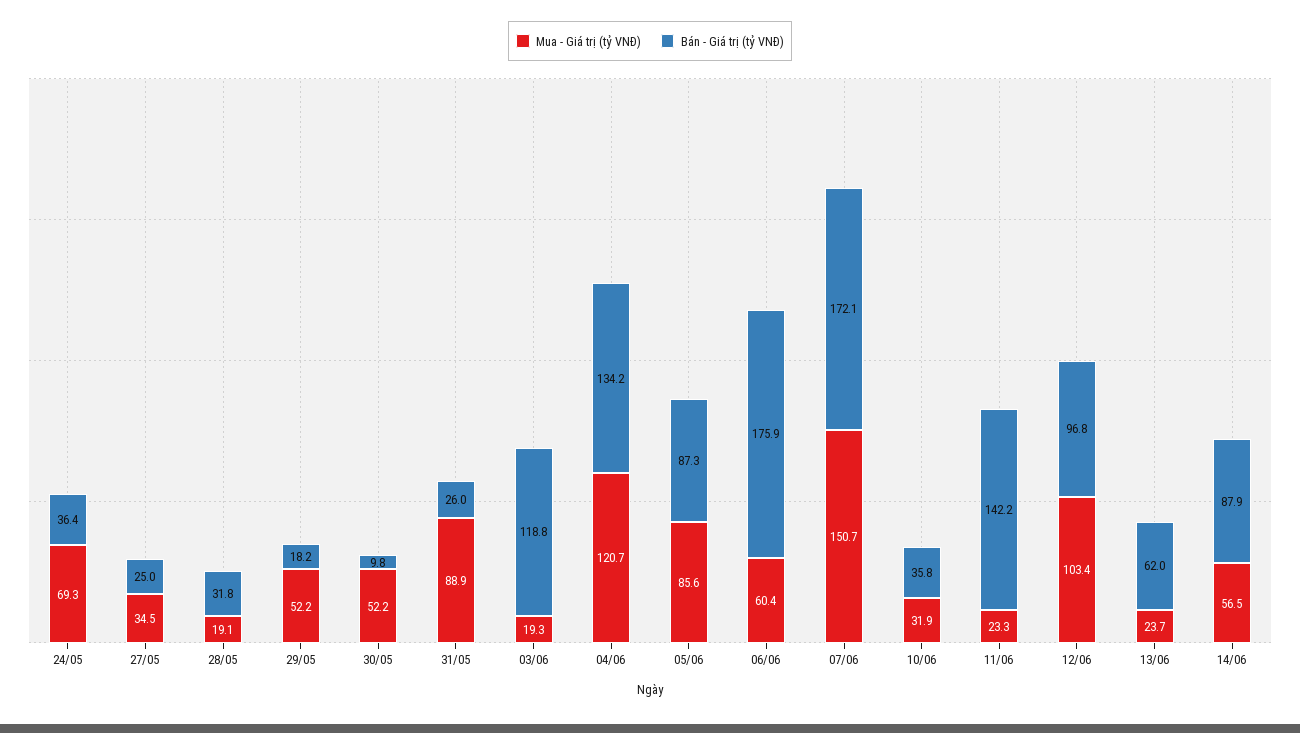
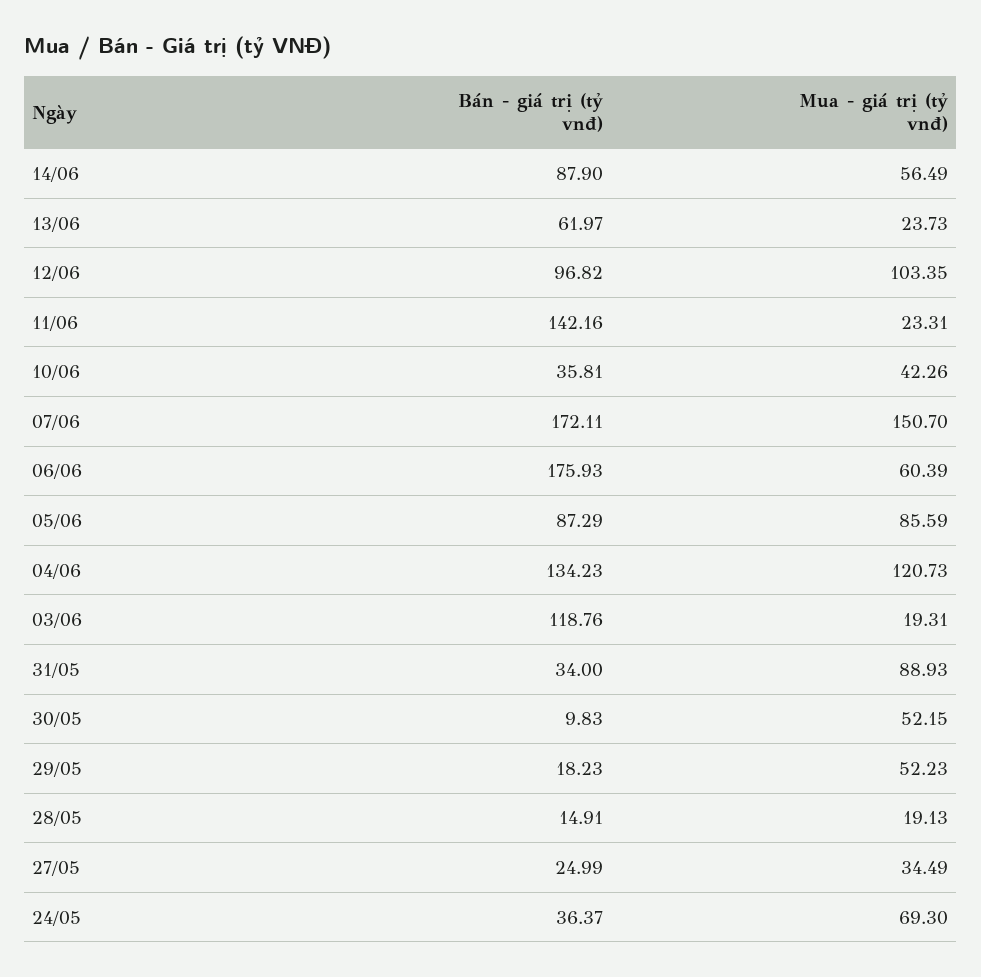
  {
    "Mua - Giá trị (tỷ VNĐ)": {
      "24/05": 69.3,
      "27/05": 34.49,
      "28/05": 19.13,
      "29/05": 52.23,
      "30/05": 52.15,
      "31/05": 88.93,
      "03/06": 19.31,
      "04/06": 120.73,
      "05/06": 85.59,
      "06/06": 60.39,
      "07/06": 150.7,
-     "10/06": 31.9,
+     "10/06": 42.26,
      "11/06": 23.31,
      "12/06": 103.35,
      "13/06": 23.73,
      "14/06": 56.49
    },
    "Bán - Giá trị (tỷ VNĐ)": {
      "24/05": 36.37,
      "27/05": 24.99,
-     "28/05": 31.8,
+     "28/05": 14.91,
      "29/05": 18.23,
      "30/05": 9.83,
-     "31/05": 26,
+     "31/05": 34,
      "03/06": 118.76,
      "04/06": 134.23,
      "05/06": 87.29,
      "06/06": 175.93,
      "07/06": 172.11,
      "10/06": 35.81,
      "11/06": 142.16,
      "12/06": 96.82,
      "13/06": 61.97,
      "14/06": 87.9
    }
  }

